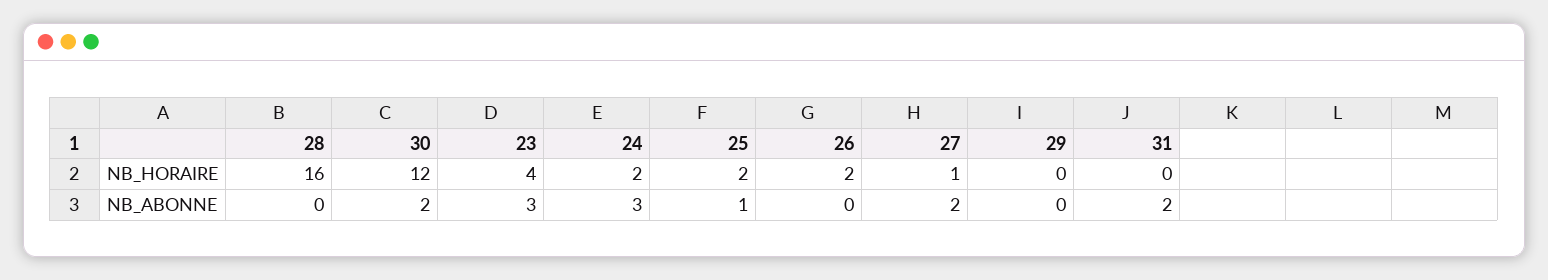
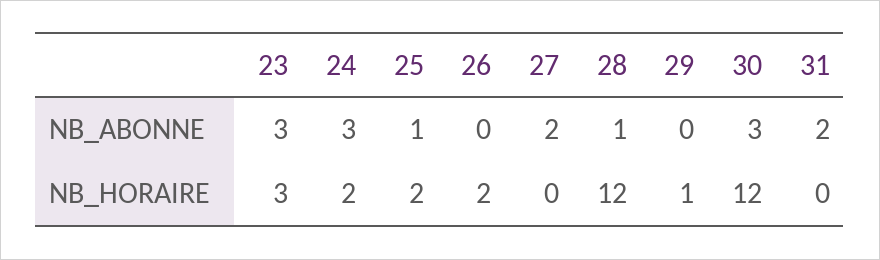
  {
    "28": {
-     "NB_HORAIRE": 16,
+     "NB_HORAIRE": 12,
-     "NB_ABONNE": 0
+     "NB_ABONNE": 1
    },
    "30": {
      "NB_HORAIRE": 12,
-     "NB_ABONNE": 2
+     "NB_ABONNE": 3
    },
    "23": {
-     "NB_HORAIRE": 4,
+     "NB_HORAIRE": 3,
      "NB_ABONNE": 3
    },
    "24": {
      "NB_HORAIRE": 2,
      "NB_ABONNE": 3
    },
    "25": {
      "NB_HORAIRE": 2,
      "NB_ABONNE": 1
    },
    "26": {
      "NB_HORAIRE": 2,
      "NB_ABONNE": 0
    },
    "27": {
-     "NB_HORAIRE": 1,
+     "NB_HORAIRE": 0,
      "NB_ABONNE": 2
    },
    "29": {
-     "NB_HORAIRE": 0,
+     "NB_HORAIRE": 1,
      "NB_ABONNE": 0
    },
    "31": {
      "NB_HORAIRE": 0,
      "NB_ABONNE": 2
    }
  }

